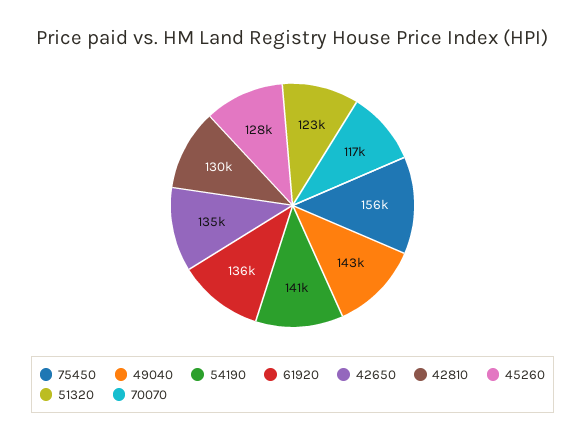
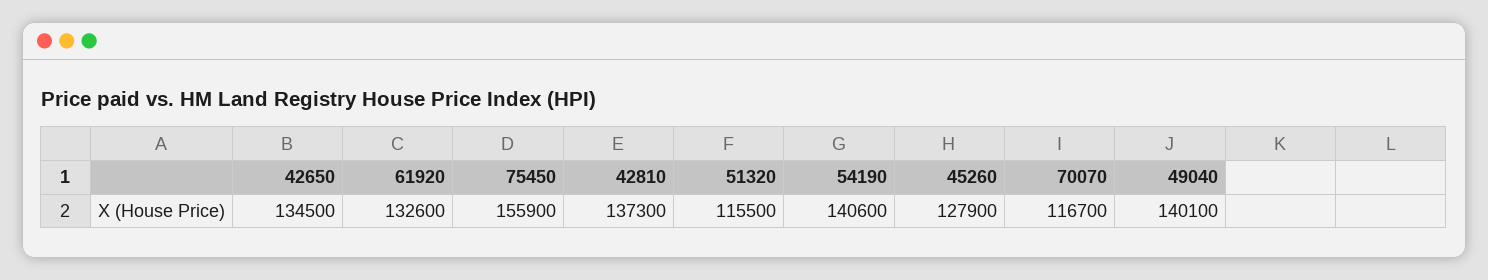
  {
    "75450": 155900,
-   "49040": 143000,
+   "49040": 140100,
    "54190": 140600,
-   "61920": 136000,
+   "61920": 132600,
    "42650": 134500,
-   "42810": 130000,
+   "42810": 137300,
    "45260": 127900,
-   "51320": 123000,
+   "51320": 115500,
    "70070": 116700
  }

